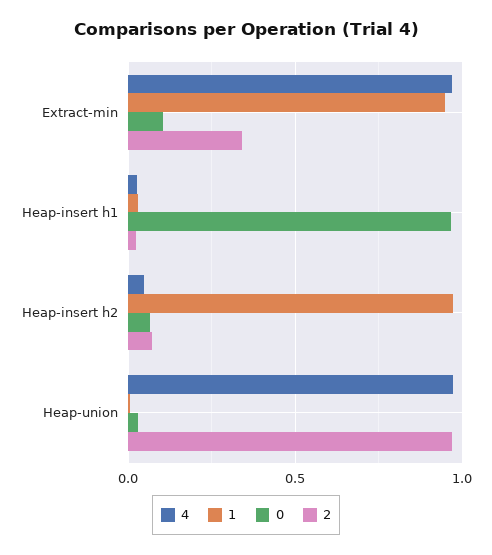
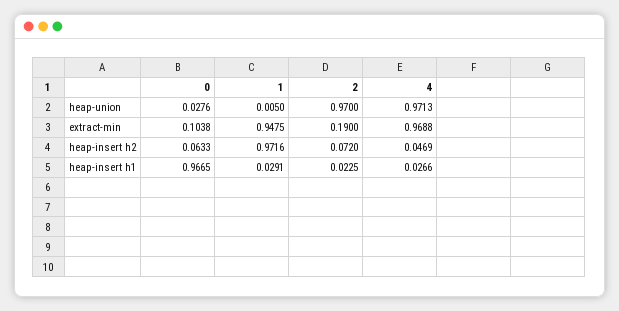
  {
    "4": {
      "Extract-min": 0.9688,
      "Heap-insert h1": 0.0266,
      "Heap-insert h2": 0.0469,
      "Heap-union": 0.9713
    },
    "1": {
      "Extract-min": 0.9475,
      "Heap-insert h1": 0.0291,
      "Heap-insert h2": 0.9716,
      "Heap-union": 0.005
    },
    "0": {
      "Extract-min": 0.1038,
      "Heap-insert h1": 0.9665,
      "Heap-insert h2": 0.0633,
      "Heap-union": 0.0276
    },
    "2": {
-     "Extract-min": 0.35,
+     "Extract-min": 0.19,
      "Heap-insert h1": 0.0225,
      "Heap-insert h2": 0.072,
      "Heap-union": 0.97
    }
  }

